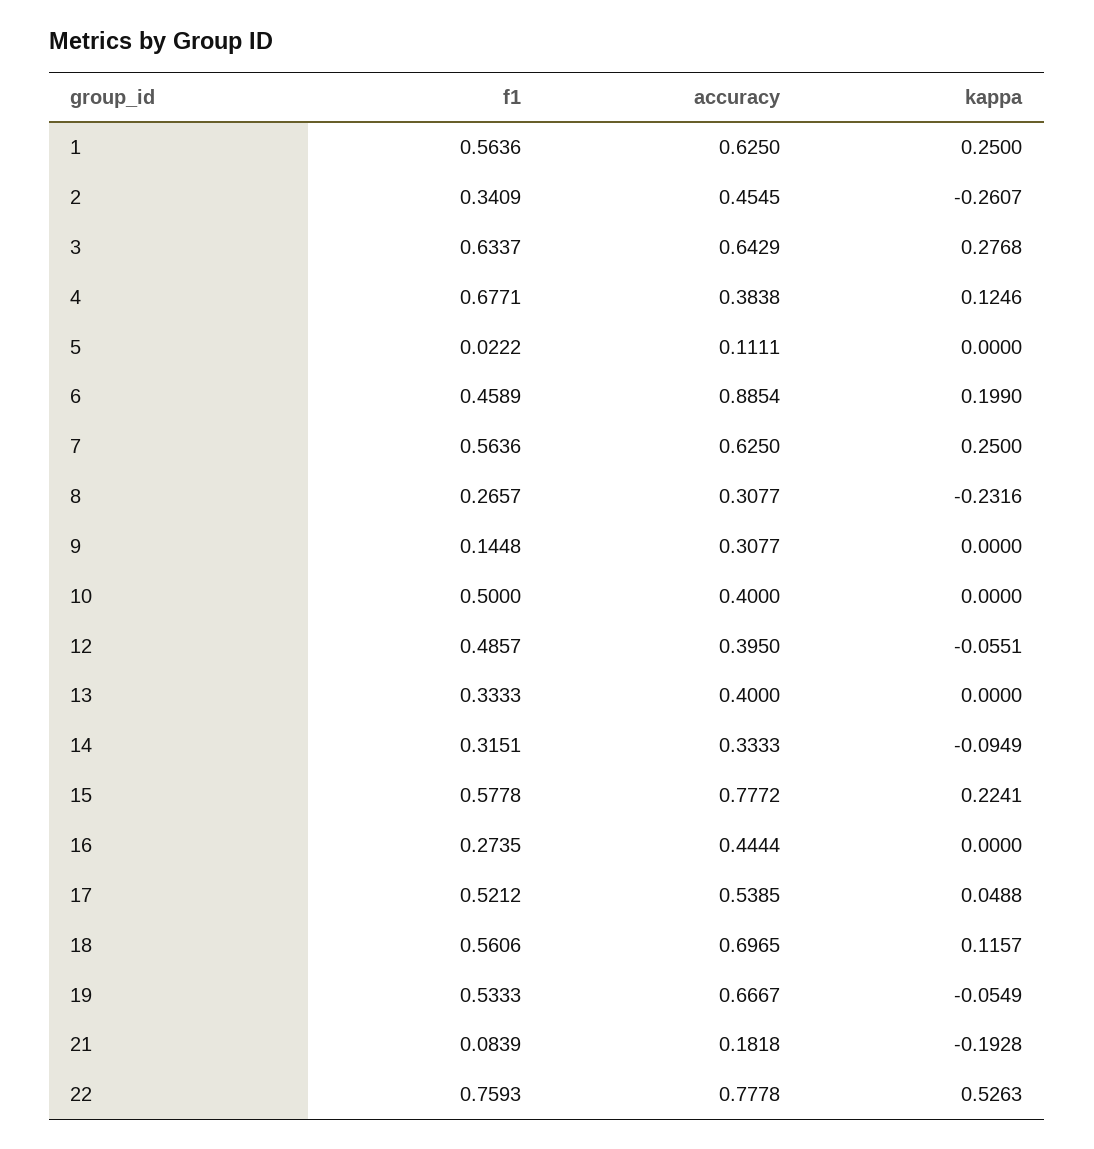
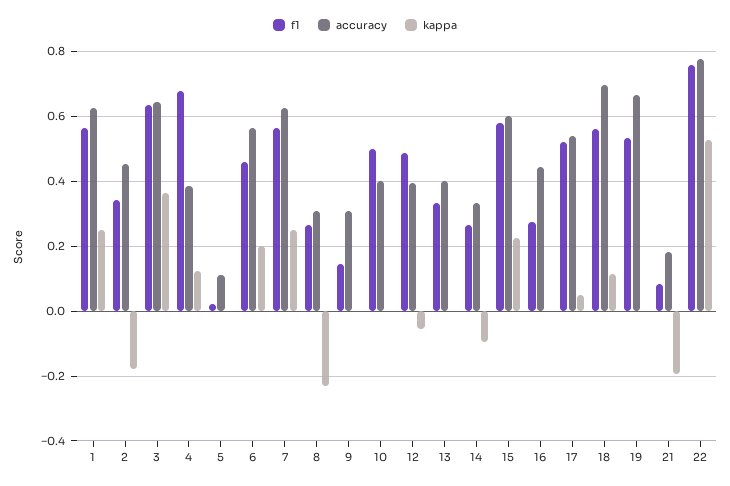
  {
    "f1": {
      "1": 0.5636,
      "2": 0.3409,
      "3": 0.6337,
      "4": 0.6771,
      "5": 0.0222,
      "6": 0.4589,
      "7": 0.5636,
      "8": 0.2657,
      "9": 0.1448,
      "10": 0.5,
      "12": 0.4857,
      "13": 0.3333,
-     "14": 0.3151,
+     "14": 0.26,
      "15": 0.5778,
      "16": 0.2735,
      "17": 0.5212,
      "18": 0.5606,
      "19": 0.5333,
      "21": 0.0839,
      "22": 0.7593
    },
    "accuracy": {
      "1": 0.625,
      "2": 0.4545,
      "3": 0.6429,
      "4": 0.3838,
      "5": 0.1111,
-     "6": 0.8854,
+     "6": 0.56,
      "7": 0.625,
      "8": 0.3077,
      "9": 0.3077,
      "10": 0.4,
      "12": 0.395,
      "13": 0.4,
      "14": 0.3333,
-     "15": 0.7772,
+     "15": 0.6,
      "16": 0.4444,
      "17": 0.5385,
      "18": 0.6965,
      "19": 0.6667,
      "21": 0.1818,
      "22": 0.7778
    },
    "kappa": {
      "1": 0.25,
-     "2": -0.2607,
+     "2": -0.18,
-     "3": 0.2768,
+     "3": 0.36,
      "4": 0.1246,
      "5": 0,
      "6": 0.199,
      "7": 0.25,
      "8": -0.2316,
      "9": 0,
      "10": 0,
      "12": -0.0551,
      "13": 0,
      "14": -0.0949,
      "15": 0.2241,
      "16": 0,
      "17": 0.0488,
      "18": 0.1157,
-     "19": -0.0549,
+     "19": 0,
      "21": -0.1928,
      "22": 0.5263
    }
  }

